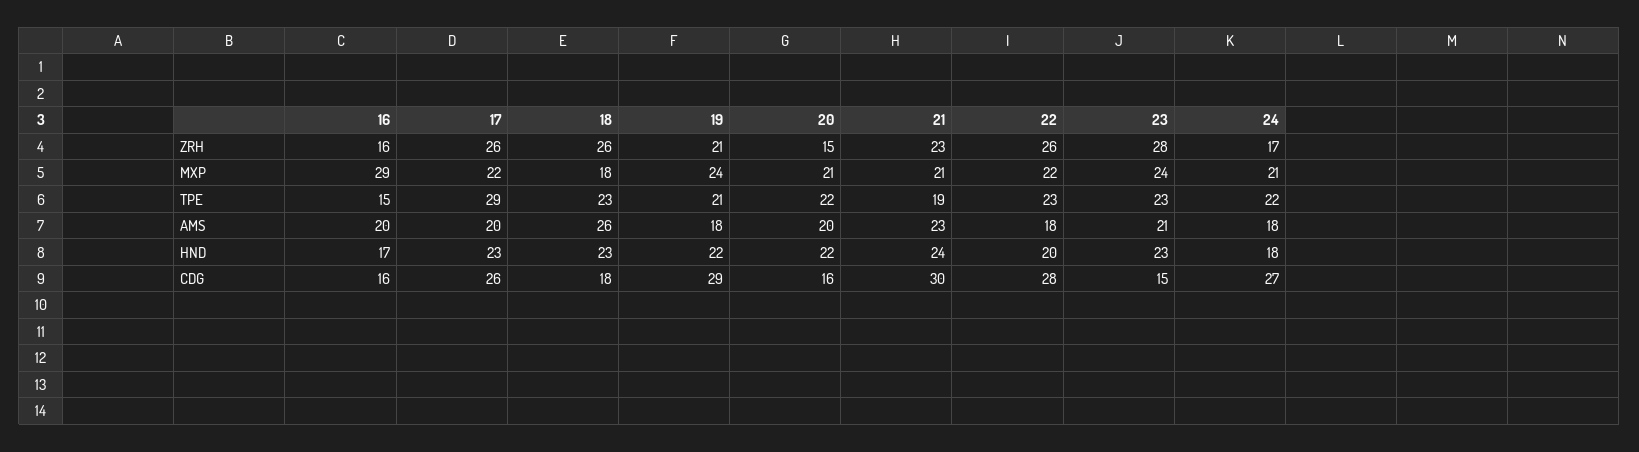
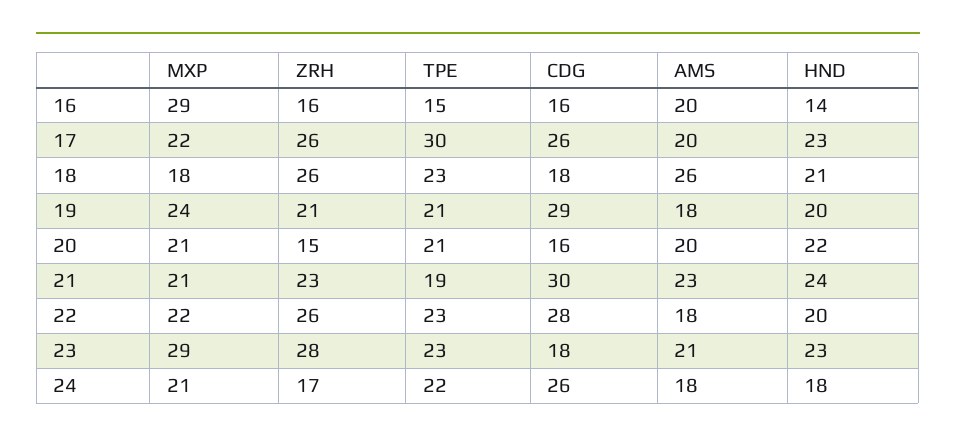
  {
    "16": {
      "ZRH": 16,
      "MXP": 29,
      "TPE": 15,
      "AMS": 20,
-     "HND": 17,
+     "HND": 14,
      "CDG": 16
    },
    "17": {
      "ZRH": 26,
      "MXP": 22,
-     "TPE": 29,
+     "TPE": 30,
      "AMS": 20,
      "HND": 23,
      "CDG": 26
    },
    "18": {
      "ZRH": 26,
      "MXP": 18,
      "TPE": 23,
      "AMS": 26,
-     "HND": 23,
+     "HND": 21,
      "CDG": 18
    },
    "19": {
      "ZRH": 21,
      "MXP": 24,
      "TPE": 21,
      "AMS": 18,
-     "HND": 22,
+     "HND": 20,
      "CDG": 29
    },
    "20": {
      "ZRH": 15,
      "MXP": 21,
-     "TPE": 22,
+     "TPE": 21,
      "AMS": 20,
      "HND": 22,
      "CDG": 16
    },
    "21": {
      "ZRH": 23,
      "MXP": 21,
      "TPE": 19,
      "AMS": 23,
      "HND": 24,
      "CDG": 30
    },
    "22": {
      "ZRH": 26,
      "MXP": 22,
      "TPE": 23,
      "AMS": 18,
      "HND": 20,
      "CDG": 28
    },
    "23": {
      "ZRH": 28,
-     "MXP": 24,
+     "MXP": 29,
      "TPE": 23,
      "AMS": 21,
      "HND": 23,
-     "CDG": 15
+     "CDG": 18
    },
    "24": {
      "ZRH": 17,
      "MXP": 21,
      "TPE": 22,
      "AMS": 18,
      "HND": 18,
-     "CDG": 27
+     "CDG": 26
    }
  }

